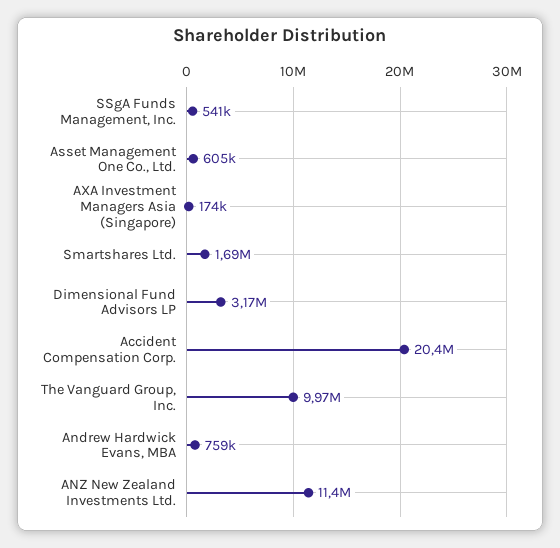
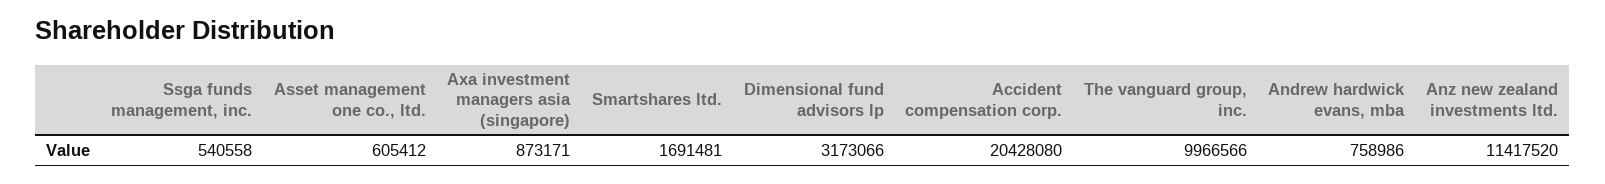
  {
    "SSgA Funds Management, Inc.": 540558,
    "Asset Management One Co., Ltd.": 605412,
-   "AXA Investment Managers Asia (Singapore)": 174000,
+   "AXA Investment Managers Asia (Singapore)": 873171,
    "Smartshares Ltd.": 1691481,
    "Dimensional Fund Advisors LP": 3173066,
    "Accident Compensation Corp.": 20428080,
    "The Vanguard Group, Inc.": 9966566,
    "Andrew Hardwick Evans, MBA": 758986,
    "ANZ New Zealand Investments Ltd.": 11417520
  }

